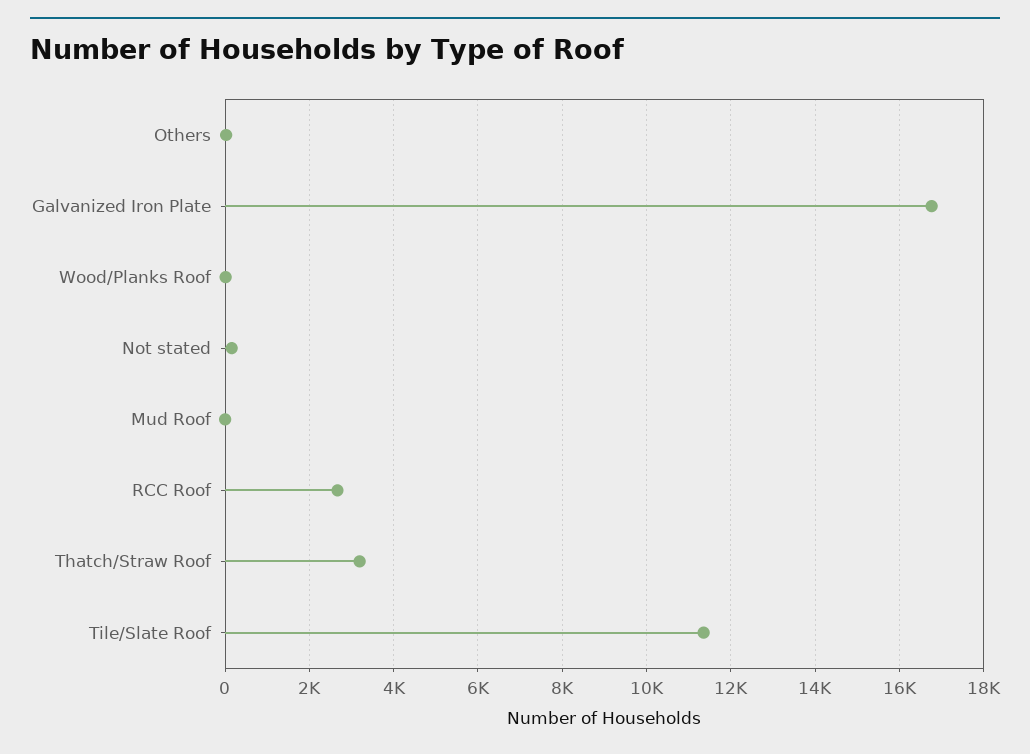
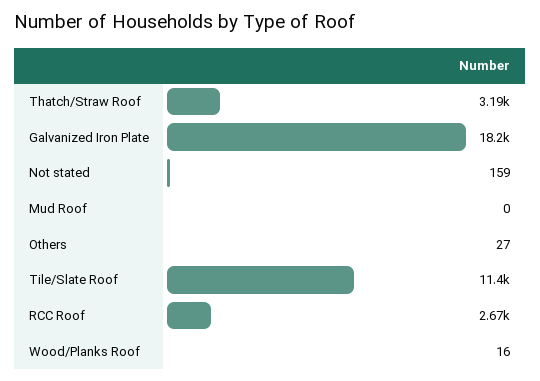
  {
    "Others": 27,
-   "Galvanized Iron Plate": 16800,
+   "Galvanized Iron Plate": 18200,
    "Wood/Planks Roof": 16,
    "Not stated": 159,
    "Mud Roof": 0,
    "RCC Roof": 2670,
    "Thatch/Straw Roof": 3190,
    "Tile/Slate Roof": 11400
  }

